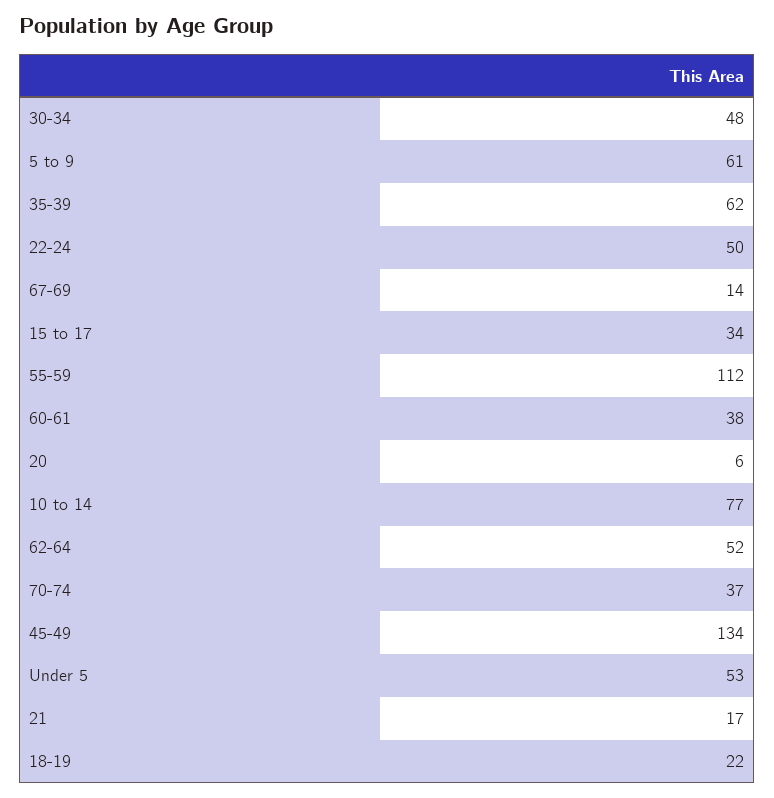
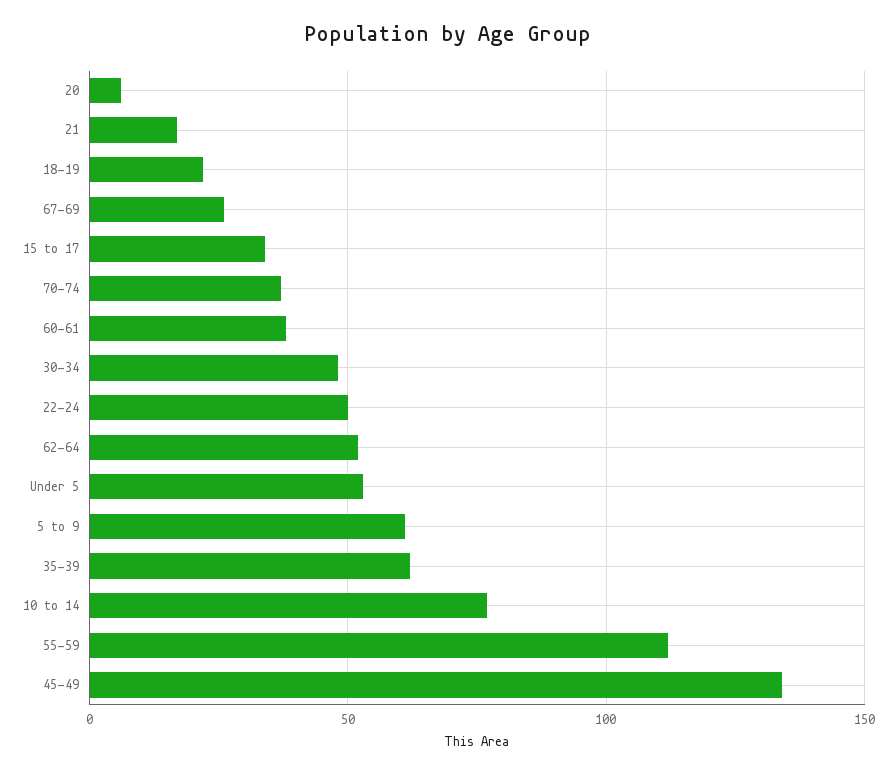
  {
    "30-34": 48,
    "5 to 9": 61,
    "35-39": 62,
    "22-24": 50,
-   "67-69": 14,
+   "67-69": 25,
    "15 to 17": 34,
    "55-59": 112,
    "60-61": 38,
    "20": 6,
    "10 to 14": 77,
    "62-64": 52,
    "70-74": 37,
    "45-49": 134,
    "Under 5": 53,
    "21": 17,
    "18-19": 22
  }

